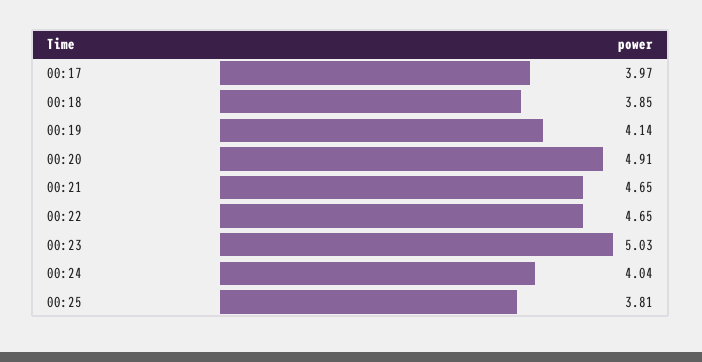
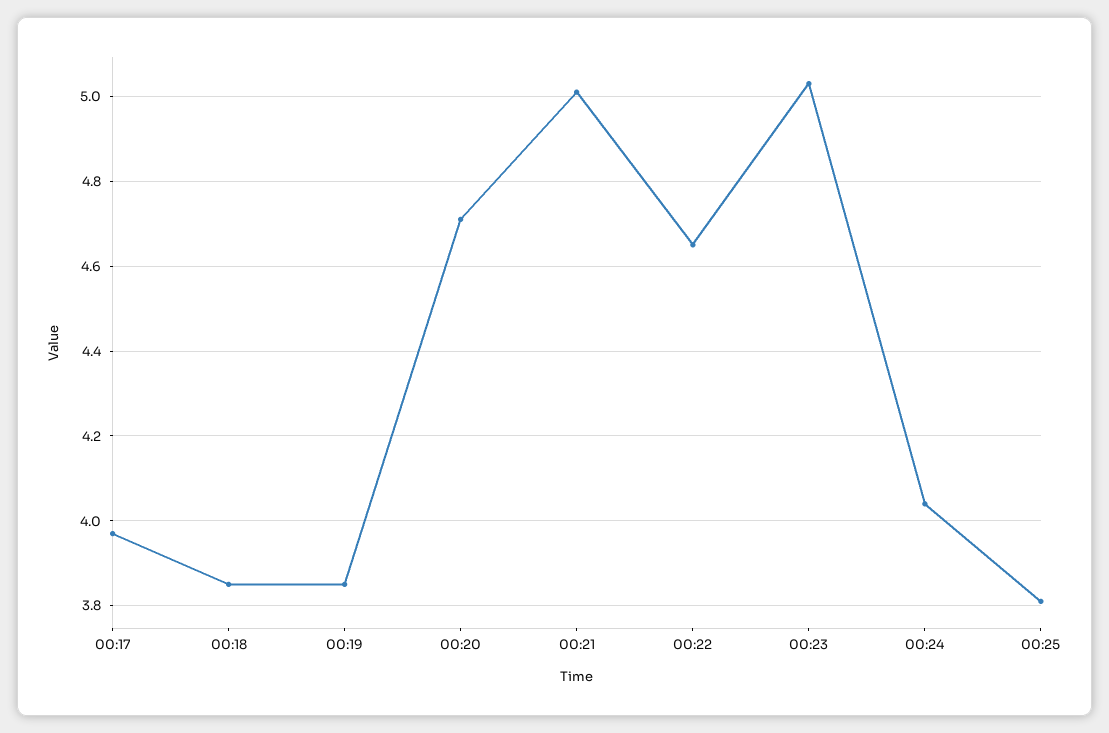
  {
    "00:17": 3.97,
    "00:18": 3.85,
-   "00:19": 4.14,
+   "00:19": 3.85,
-   "00:20": 4.91,
+   "00:20": 4.7,
-   "00:21": 4.65,
+   "00:21": 5,
    "00:22": 4.65,
    "00:23": 5.03,
    "00:24": 4.04,
    "00:25": 3.81
  }

